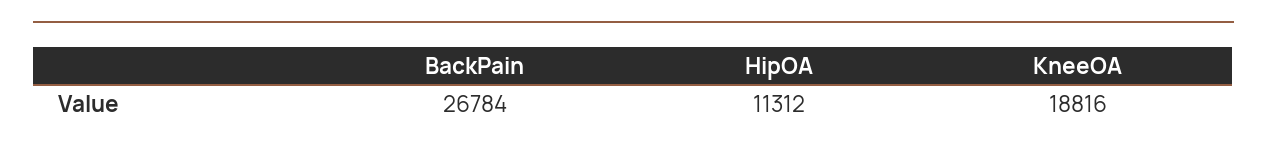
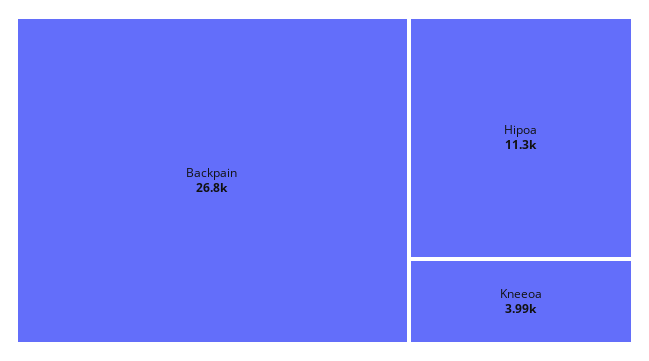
  {
    "BackPain": 26784,
    "HipOA": 11312,
-   "KneeOA": 18816
+   "KneeOA": 3990
  }

